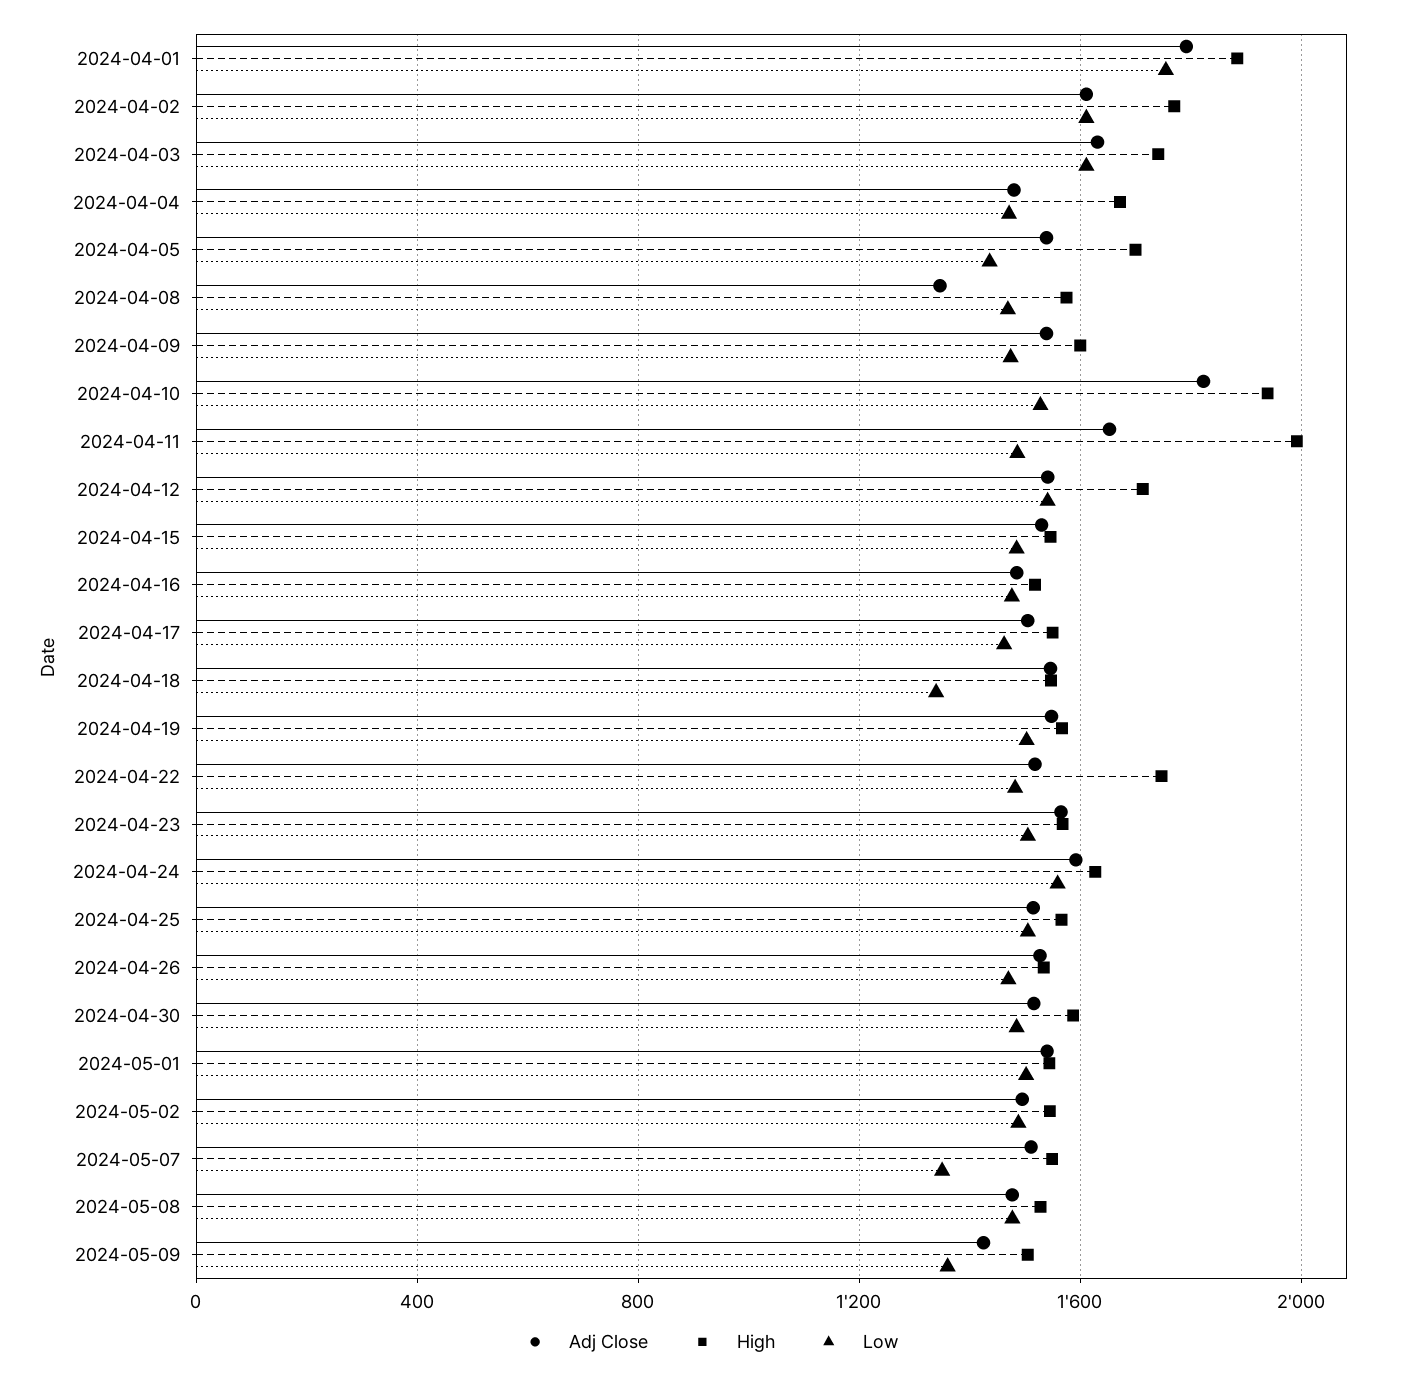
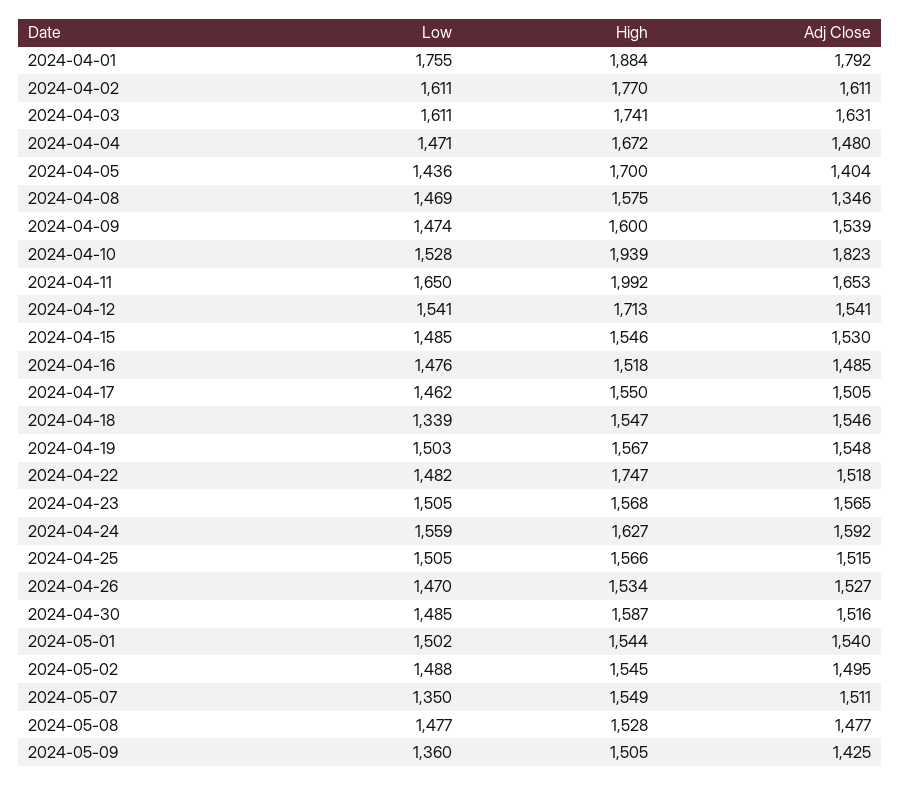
  {
    "Adj Close": {
      "2024-04-01": 1792,
      "2024-04-02": 1611,
      "2024-04-03": 1631,
      "2024-04-04": 1480,
-     "2024-04-05": 1550,
+     "2024-04-05": 1404,
      "2024-04-08": 1346,
      "2024-04-09": 1539,
      "2024-04-10": 1823,
      "2024-04-11": 1653,
      "2024-04-12": 1541,
      "2024-04-15": 1530,
      "2024-04-16": 1485,
      "2024-04-17": 1505,
      "2024-04-18": 1546,
      "2024-04-19": 1548,
      "2024-04-22": 1518,
      "2024-04-23": 1565,
      "2024-04-24": 1592,
      "2024-04-25": 1515,
      "2024-04-26": 1527,
      "2024-04-30": 1516,
      "2024-05-01": 1540,
      "2024-05-02": 1495,
      "2024-05-07": 1511,
      "2024-05-08": 1477,
      "2024-05-09": 1425
    },
    "High": {
      "2024-04-01": 1884,
      "2024-04-02": 1770,
      "2024-04-03": 1741,
      "2024-04-04": 1672,
      "2024-04-05": 1700,
      "2024-04-08": 1575,
      "2024-04-09": 1600,
      "2024-04-10": 1939,
      "2024-04-11": 1992,
      "2024-04-12": 1713,
      "2024-04-15": 1546,
      "2024-04-16": 1518,
      "2024-04-17": 1550,
      "2024-04-18": 1547,
      "2024-04-19": 1567,
      "2024-04-22": 1747,
      "2024-04-23": 1568,
      "2024-04-24": 1627,
      "2024-04-25": 1566,
      "2024-04-26": 1534,
      "2024-04-30": 1587,
      "2024-05-01": 1544,
      "2024-05-02": 1545,
      "2024-05-07": 1549,
      "2024-05-08": 1528,
      "2024-05-09": 1505
    },
    "Low": {
      "2024-04-01": 1755,
      "2024-04-02": 1611,
      "2024-04-03": 1611,
      "2024-04-04": 1471,
      "2024-04-05": 1436,
      "2024-04-08": 1469,
      "2024-04-09": 1474,
      "2024-04-10": 1528,
-     "2024-04-11": 1500,
+     "2024-04-11": 1650,
      "2024-04-12": 1541,
      "2024-04-15": 1485,
      "2024-04-16": 1476,
      "2024-04-17": 1462,
      "2024-04-18": 1339,
      "2024-04-19": 1503,
      "2024-04-22": 1482,
      "2024-04-23": 1505,
      "2024-04-24": 1559,
      "2024-04-25": 1505,
      "2024-04-26": 1470,
      "2024-04-30": 1485,
      "2024-05-01": 1502,
      "2024-05-02": 1488,
      "2024-05-07": 1350,
      "2024-05-08": 1477,
      "2024-05-09": 1360
    }
  }

